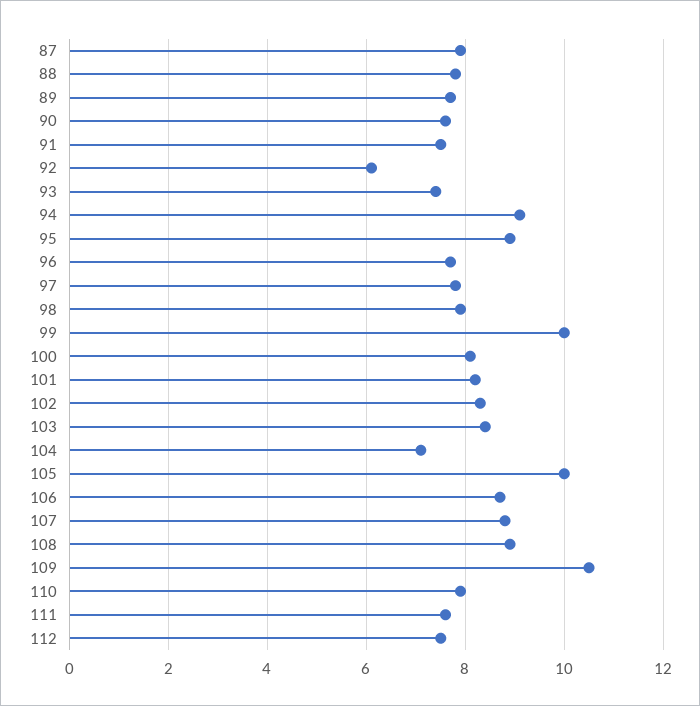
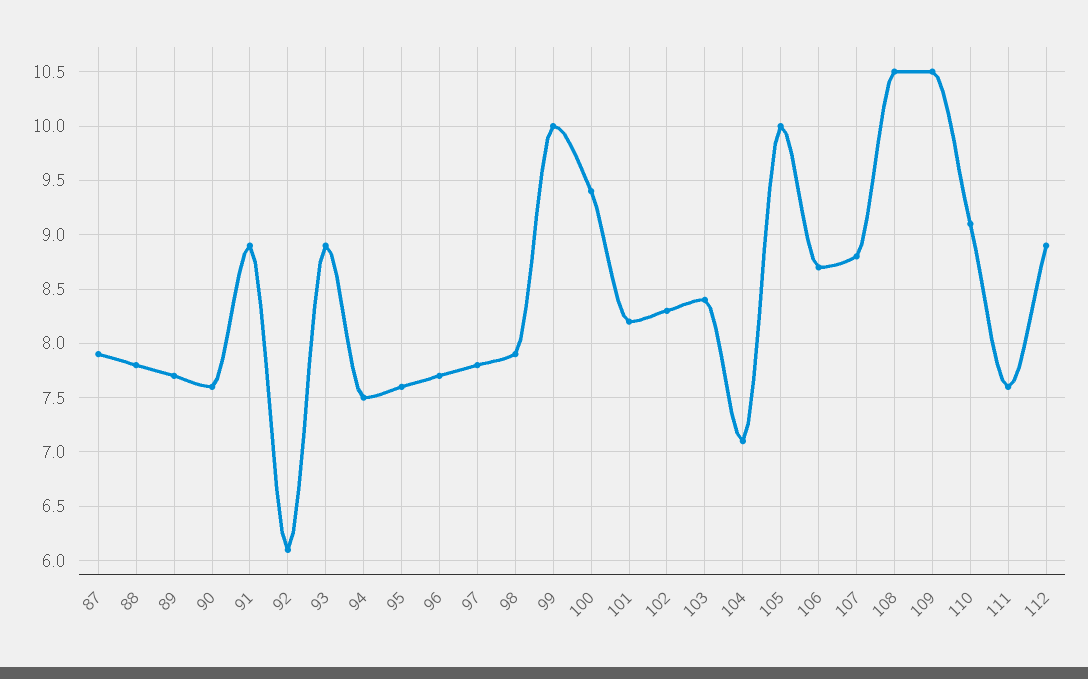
  {
    "87": 7.9,
    "88": 7.8,
    "89": 7.7,
    "90": 7.6,
-   "91": 7.5,
+   "91": 8.9,
    "92": 6.1,
-   "93": 7.5,
+   "93": 8.9,
-   "94": 9,
+   "94": 7.5,
-   "95": 9,
+   "95": 7.6,
    "96": 7.7,
    "97": 7.8,
    "98": 7.9,
    "99": 10,
-   "100": 8,
+   "100": 9.4,
    "101": 8.2,
    "102": 8.3,
    "103": 8.4,
    "104": 7.1,
    "105": 10,
    "106": 8.7,
    "107": 8.8,
-   "108": 9,
+   "108": 10.5,
    "109": 10.5,
-   "110": 8,
+   "110": 9.1,
    "111": 7.6,
-   "112": 7.5
+   "112": 8.9
  }

